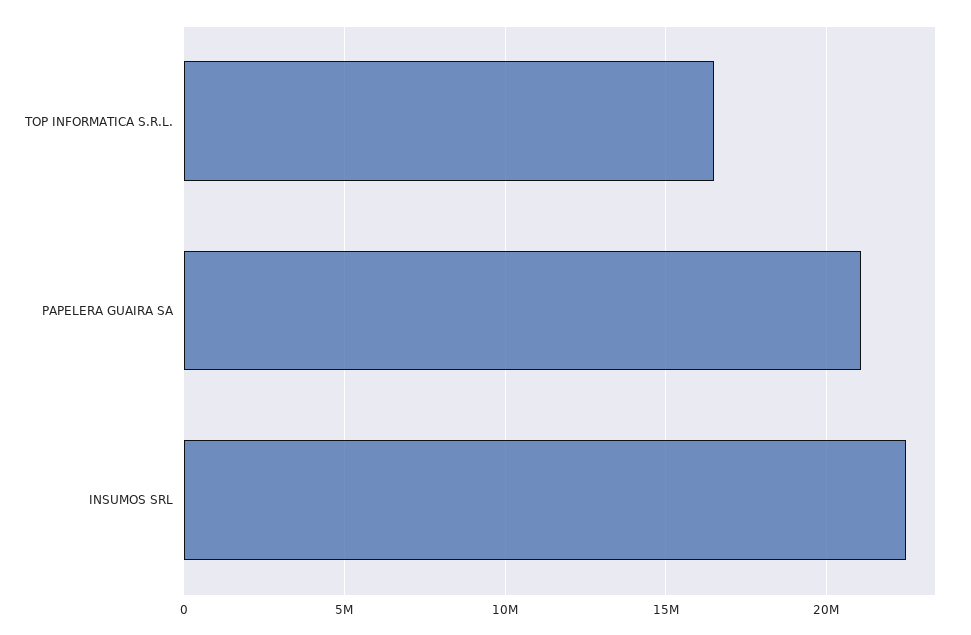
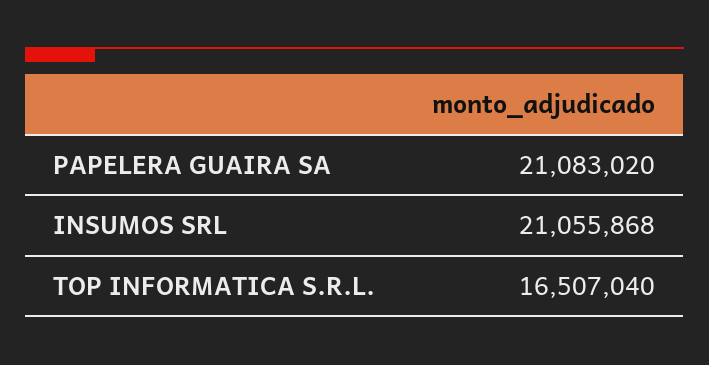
  {
    "TOP INFORMATICA S.R.L.": 16507040,
    "PAPELERA GUAIRA SA": 21083020,
-   "INSUMOS SRL": 22500000
+   "INSUMOS SRL": 21055868
  }

